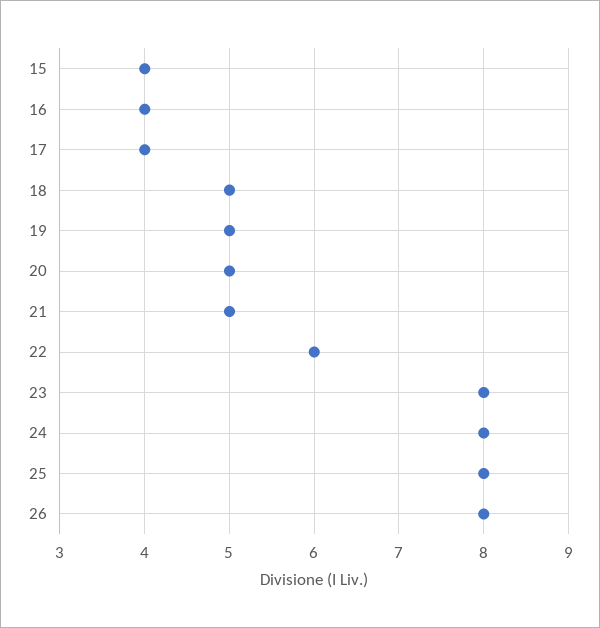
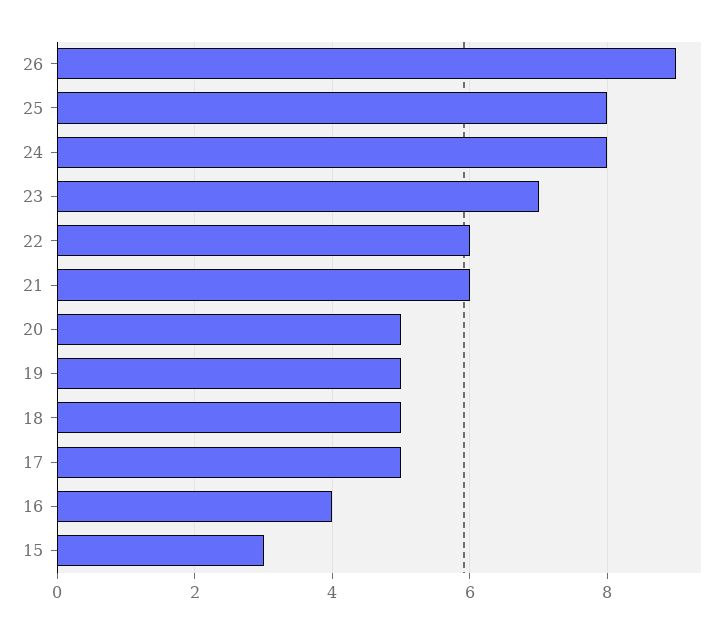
  {
-   "15": 4,
+   "15": 3,
    "16": 4,
-   "17": 4,
+   "17": 5,
    "18": 5,
    "19": 5,
    "20": 5,
-   "21": 5,
+   "21": 6,
    "22": 6,
-   "23": 8,
+   "23": 7,
    "24": 8,
    "25": 8,
-   "26": 8
+   "26": 9
  }

